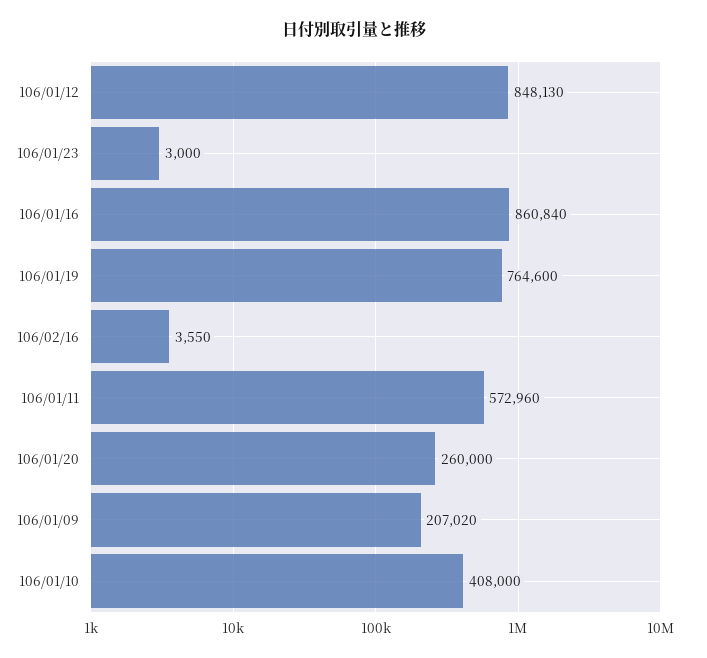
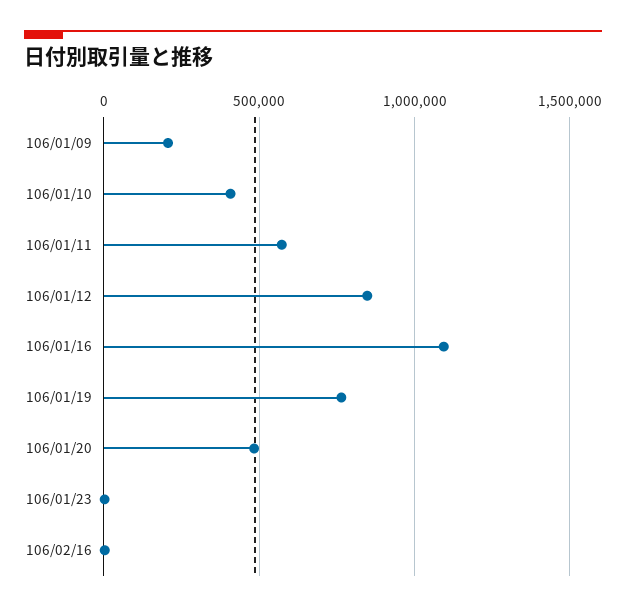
  {
    "106/01/12": 848130,
    "106/01/23": 3000,
-   "106/01/16": 860840,
+   "106/01/16": 1100000,
    "106/01/19": 764600,
    "106/02/16": 3550,
    "106/01/11": 572960,
-   "106/01/20": 260000,
+   "106/01/20": 500000,
    "106/01/09": 207020,
    "106/01/10": 408000
  }

